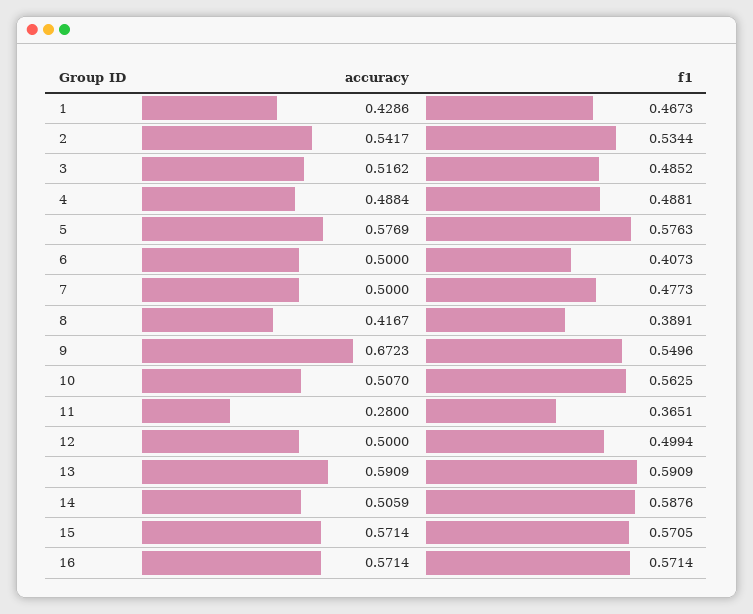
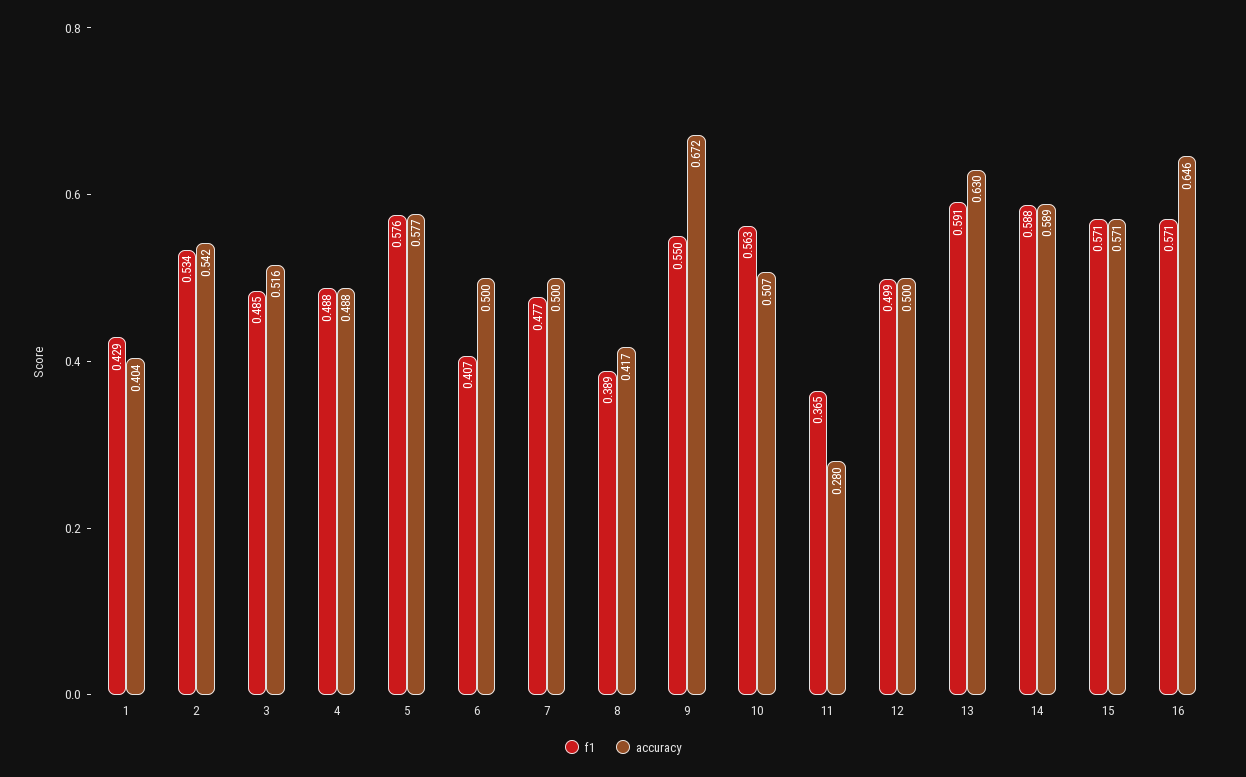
  {
    "accuracy": {
-     "1": 0.4286,
+     "1": 0.404,
      "2": 0.5417,
      "3": 0.5162,
      "4": 0.4884,
      "5": 0.5769,
      "6": 0.5,
      "7": 0.5,
      "8": 0.4167,
      "9": 0.6723,
      "10": 0.507,
      "11": 0.28,
      "12": 0.5,
-     "13": 0.5909,
+     "13": 0.63,
-     "14": 0.5059,
+     "14": 0.589,
      "15": 0.5714,
-     "16": 0.5714
+     "16": 0.646
    },
    "f1": {
-     "1": 0.4673,
+     "1": 0.429,
      "2": 0.5344,
      "3": 0.4852,
      "4": 0.4881,
      "5": 0.5763,
      "6": 0.4073,
      "7": 0.4773,
      "8": 0.3891,
      "9": 0.5496,
      "10": 0.5625,
      "11": 0.3651,
      "12": 0.4994,
      "13": 0.5909,
      "14": 0.5876,
      "15": 0.5705,
      "16": 0.5714
    }
  }

